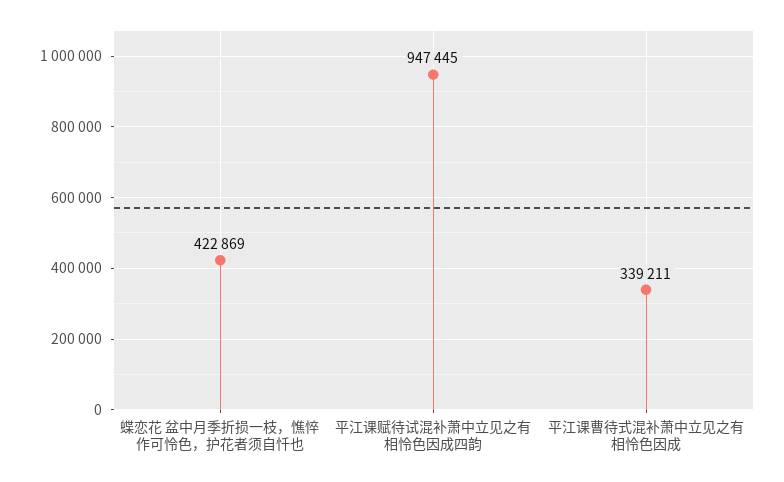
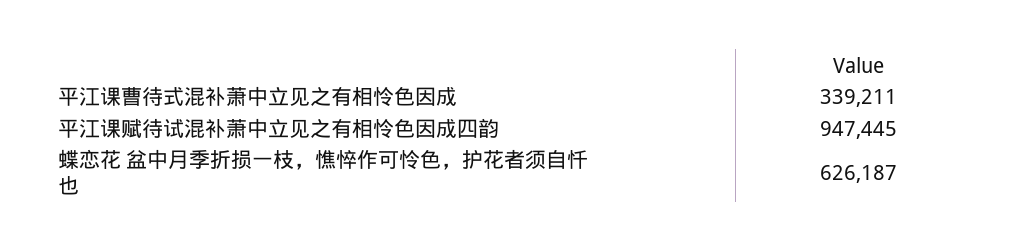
  {
-   "蝶恋花 盆中月季折损一枝，憔悴作可怜色，护花者须自忏也": 422869,
+   "蝶恋花 盆中月季折损一枝，憔悴作可怜色，护花者须自忏也": 626187,
    "平江课赋待试混补萧中立见之有相怜色因成四韵": 947445,
    "平江课曹待式混补萧中立见之有相怜色因成": 339211
  }

